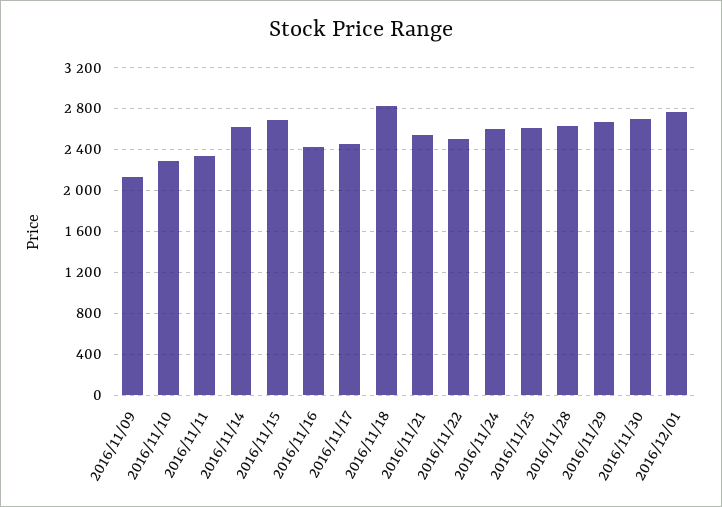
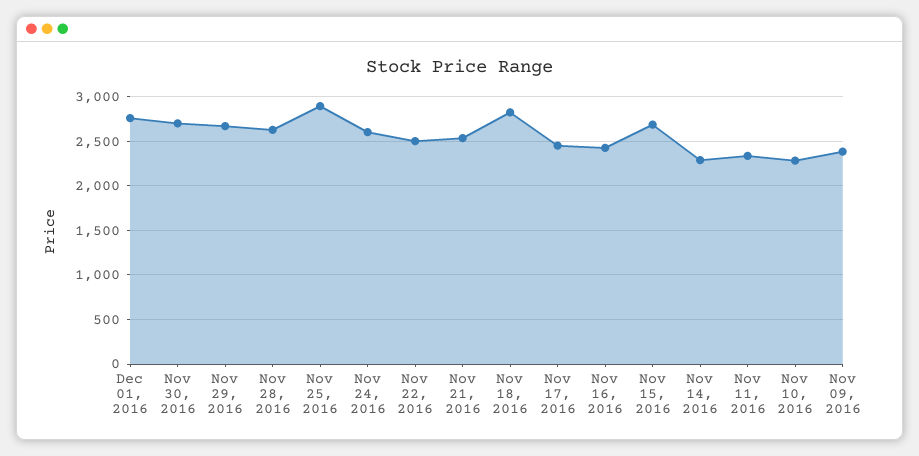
  {
-   "2016/11/09": 2100,
+   "2016/11/09": 2400,
    "2016/11/10": 2300,
    "2016/11/11": 2300,
-   "2016/11/14": 2600,
+   "2016/11/14": 2300,
    "2016/11/15": 2700,
    "2016/11/16": 2400,
    "2016/11/17": 2500,
    "2016/11/18": 2800,
    "2016/11/21": 2500,
    "2016/11/22": 2500,
    "2016/11/24": 2600,
-   "2016/11/25": 2600,
+   "2016/11/25": 2900,
    "2016/11/28": 2600,
    "2016/11/29": 2700,
    "2016/11/30": 2700,
    "2016/12/01": 2800
  }

